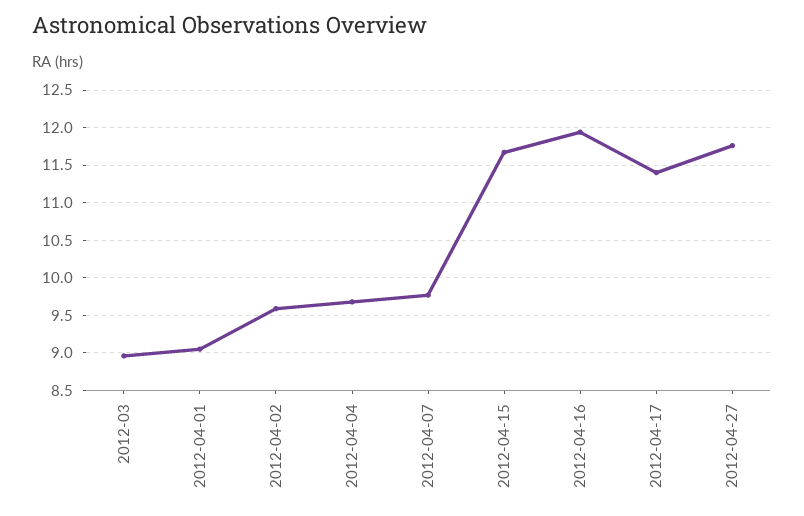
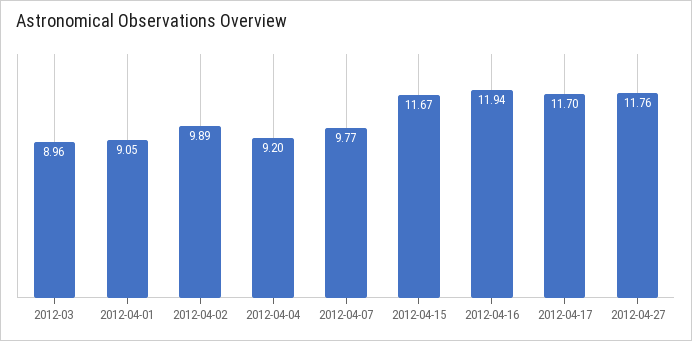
  {
    "2012-03": 8.96,
    "2012-04-01": 9.05,
-   "2012-04-02": 9.6,
+   "2012-04-02": 9.89,
-   "2012-04-04": 9.7,
+   "2012-04-04": 9.2,
    "2012-04-07": 9.77,
    "2012-04-15": 11.67,
    "2012-04-16": 11.94,
-   "2012-04-17": 11.4,
+   "2012-04-17": 11.7,
    "2012-04-27": 11.76
  }

